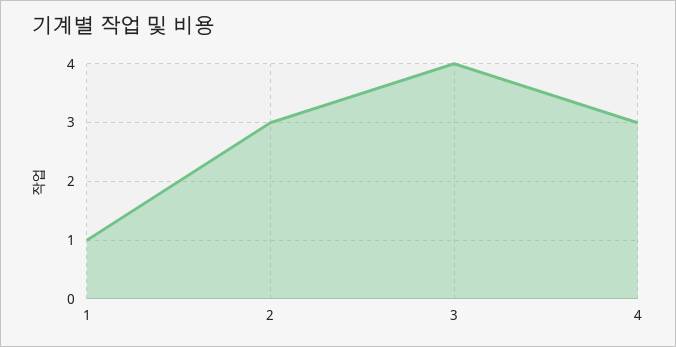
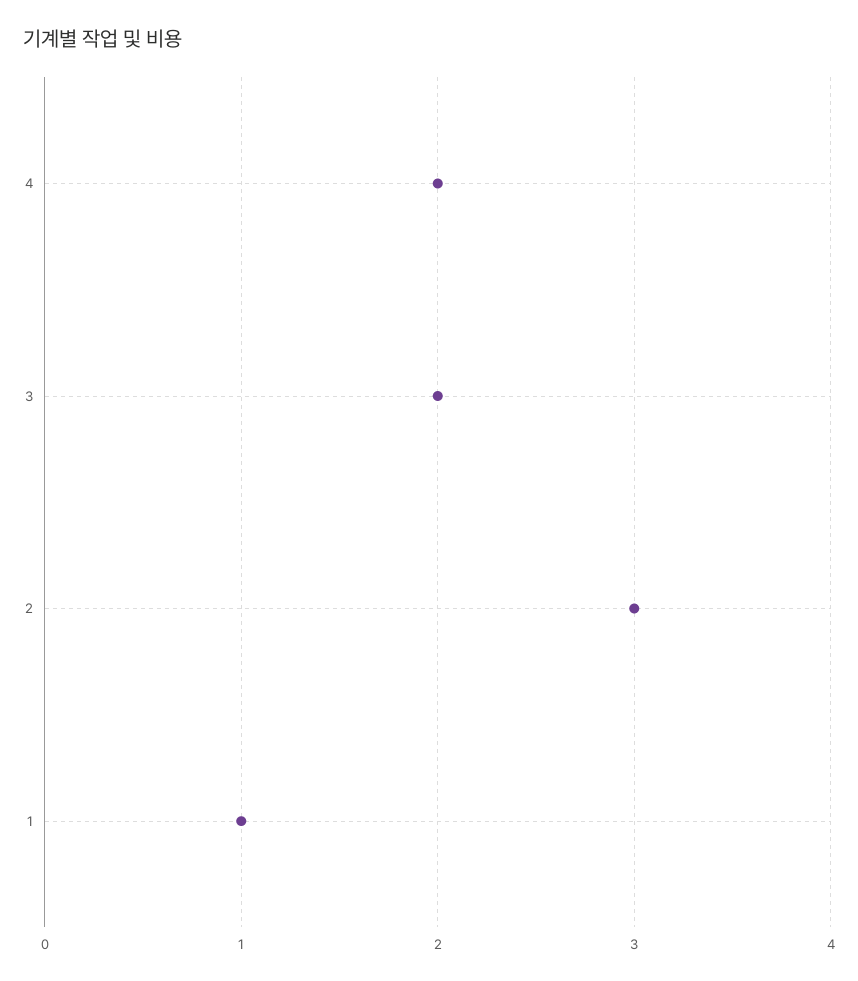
  {
    "1": 1,
    "2": 3,
-   "3": 4,
+   "3": 2,
-   "4": 3
+   "4": 2
  }

